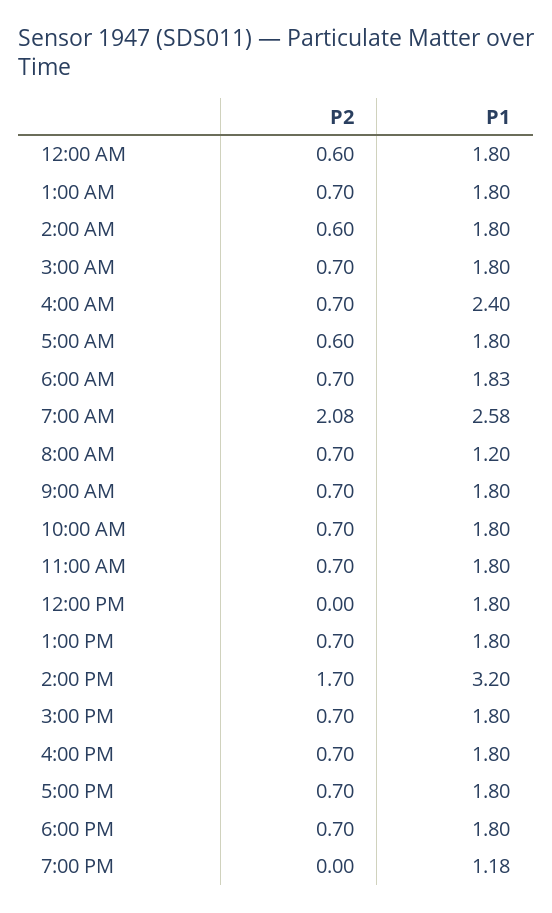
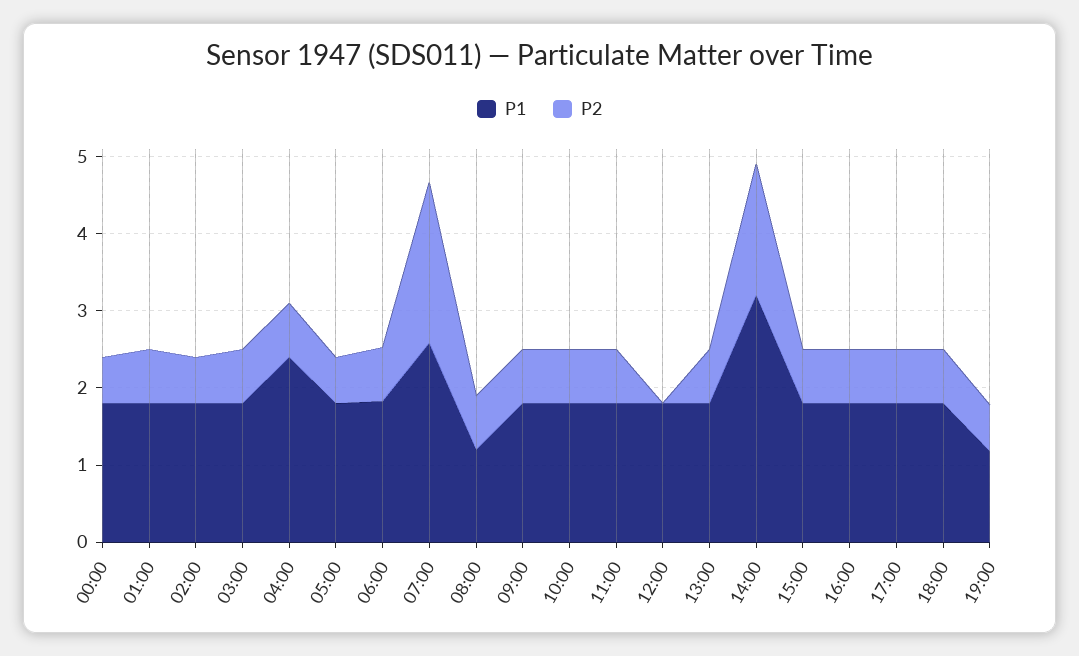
  {
    "P2": {
      "12:00 AM": 0.6,
      "1:00 AM": 0.7,
      "2:00 AM": 0.6,
      "3:00 AM": 0.7,
      "4:00 AM": 0.7,
      "5:00 AM": 0.6,
      "6:00 AM": 0.7,
      "7:00 AM": 2.08,
      "8:00 AM": 0.7,
      "9:00 AM": 0.7,
      "10:00 AM": 0.7,
      "11:00 AM": 0.7,
      "12:00 PM": 0,
      "1:00 PM": 0.7,
      "2:00 PM": 1.7,
      "3:00 PM": 0.7,
      "4:00 PM": 0.7,
      "5:00 PM": 0.7,
      "6:00 PM": 0.7,
-     "7:00 PM": 0
+     "7:00 PM": 0.6
    },
    "P1": {
      "12:00 AM": 1.8,
      "1:00 AM": 1.8,
      "2:00 AM": 1.8,
      "3:00 AM": 1.8,
      "4:00 AM": 2.4,
      "5:00 AM": 1.8,
      "6:00 AM": 1.83,
      "7:00 AM": 2.58,
      "8:00 AM": 1.2,
      "9:00 AM": 1.8,
      "10:00 AM": 1.8,
      "11:00 AM": 1.8,
      "12:00 PM": 1.8,
      "1:00 PM": 1.8,
      "2:00 PM": 3.2,
      "3:00 PM": 1.8,
      "4:00 PM": 1.8,
      "5:00 PM": 1.8,
      "6:00 PM": 1.8,
      "7:00 PM": 1.18
    }
  }

